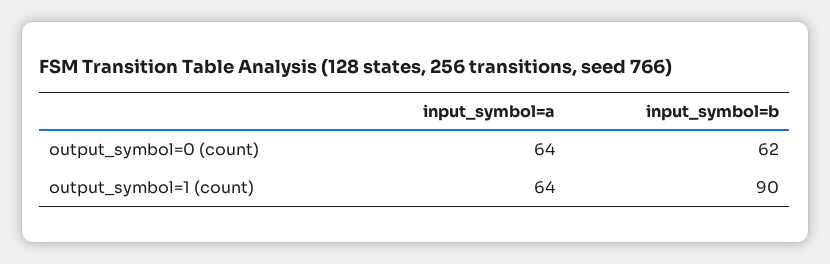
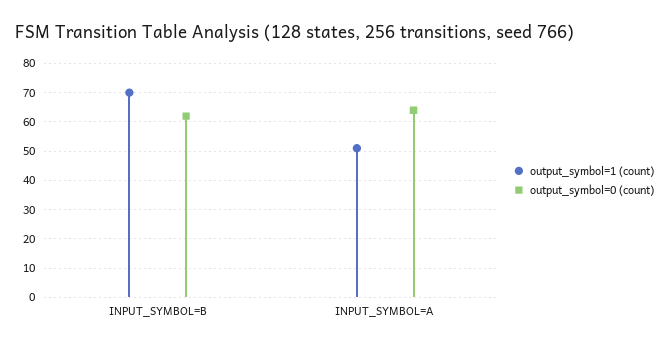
  {
    "output_symbol=0 (count)": {
      "input_symbol=a": 64,
      "input_symbol=b": 62
    },
    "output_symbol=1 (count)": {
-     "input_symbol=a": 64,
+     "input_symbol=a": 50,
-     "input_symbol=b": 90
+     "input_symbol=b": 70
    }
  }

